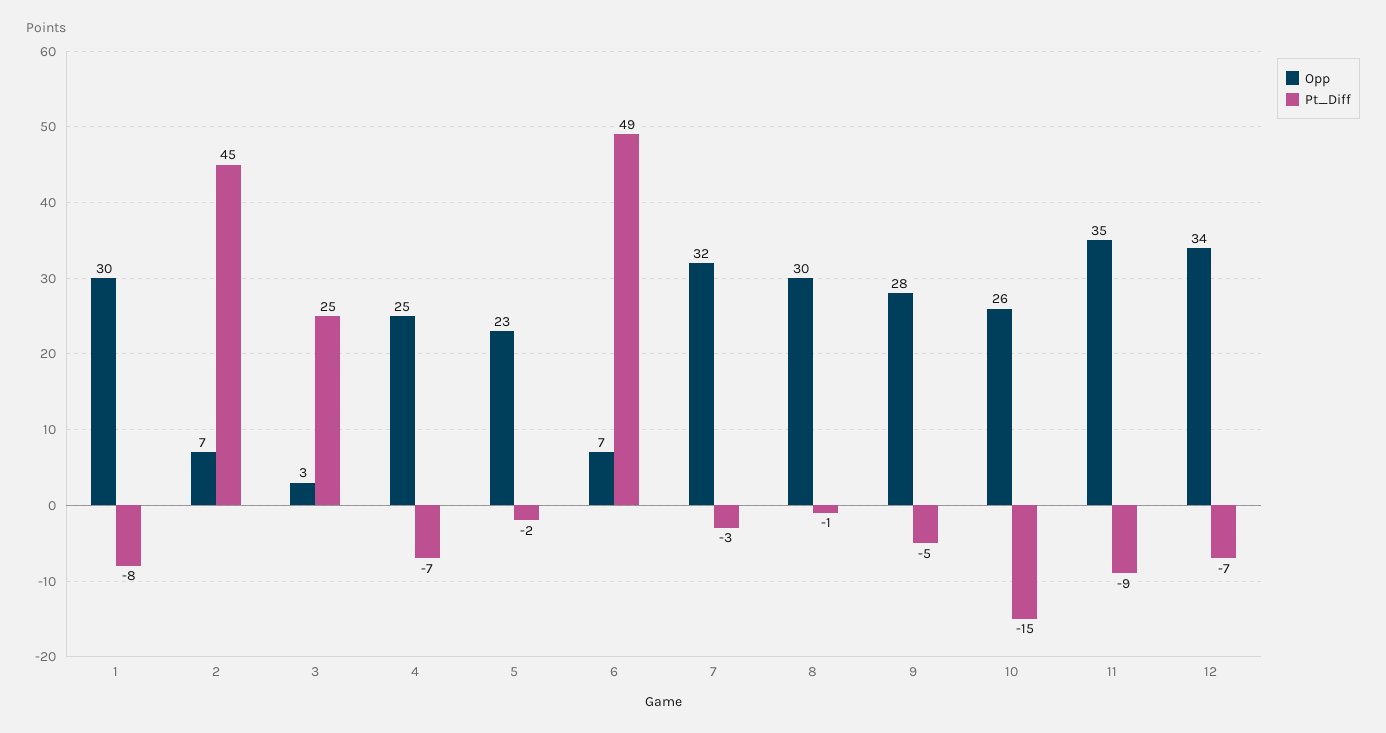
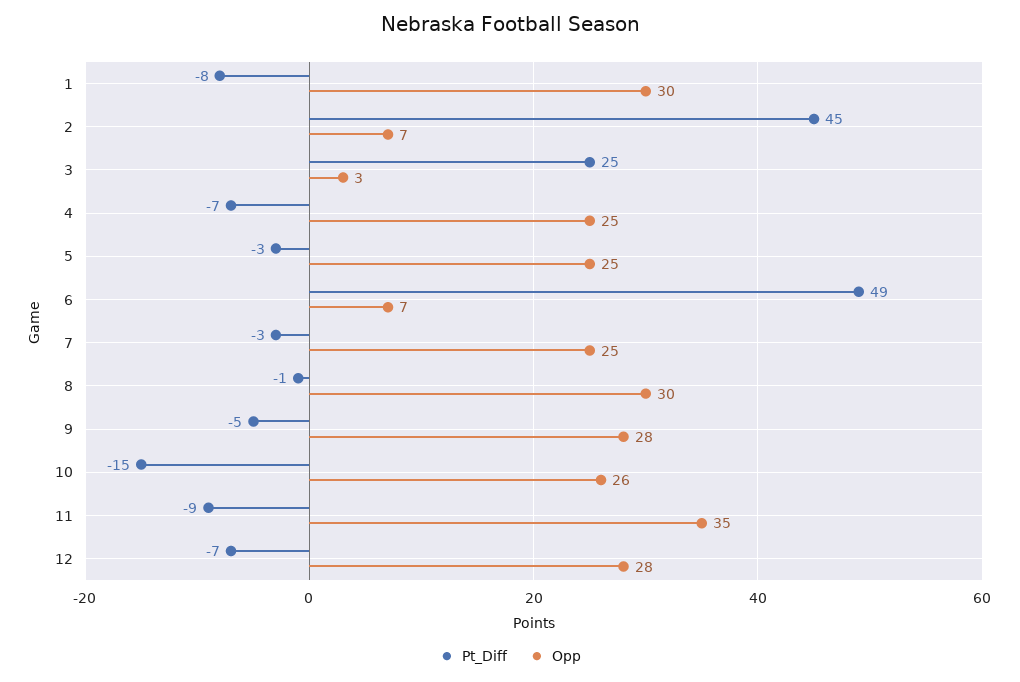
  {
    "Opp": {
      "1": 30,
      "2": 7,
      "3": 3,
      "4": 25,
-     "5": 23,
+     "5": 25,
      "6": 7,
-     "7": 32,
+     "7": 25,
      "8": 30,
      "9": 28,
      "10": 26,
      "11": 35,
-     "12": 34
+     "12": 28
    },
    "Pt_Diff": {
      "1": -8,
      "2": 45,
      "3": 25,
      "4": -7,
-     "5": -2,
+     "5": -3,
      "6": 49,
      "7": -3,
      "8": -1,
      "9": -5,
      "10": -15,
      "11": -9,
      "12": -7
    }
  }

